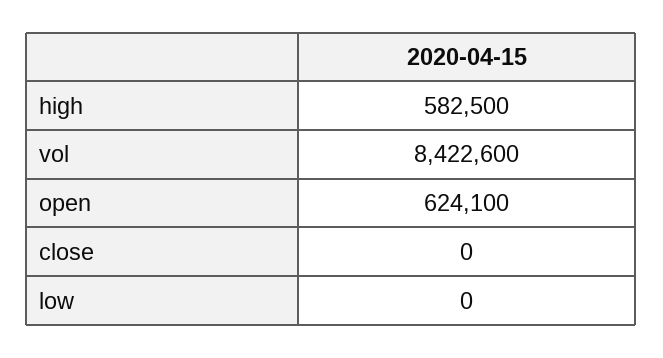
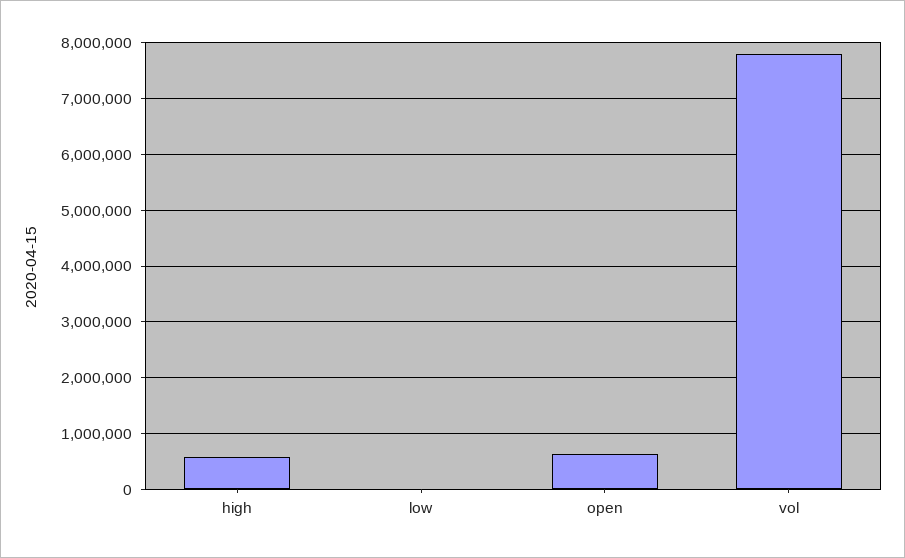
  {
    "high": 582500,
-   "vol": 8422600,
+   "vol": 7800000,
    "open": 624100,
-   "close": 0,
    "low": 0
  }

